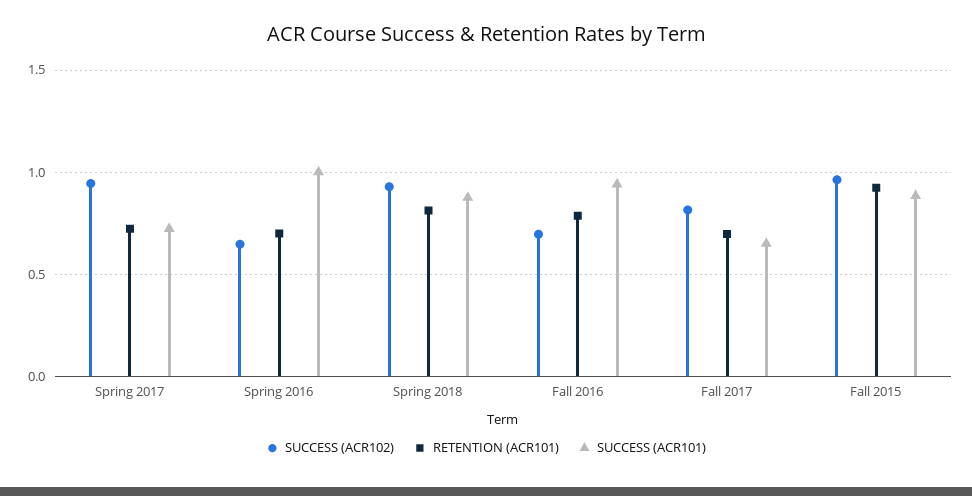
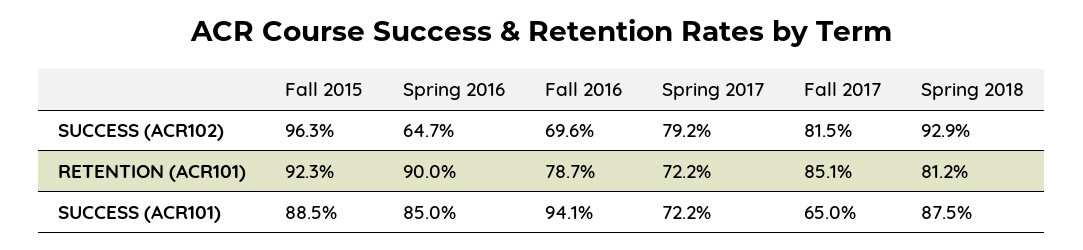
  {
    "SUCCESS (ACR102)": {
-     "Spring 2017": 0.95,
+     "Spring 2017": 0.792,
      "Spring 2016": 0.647,
      "Spring 2018": 0.929,
      "Fall 2016": 0.696,
      "Fall 2017": 0.815,
      "Fall 2015": 0.963
    },
    "RETENTION (ACR101)": {
      "Spring 2017": 0.722,
-     "Spring 2016": 0.7,
+     "Spring 2016": 0.9,
      "Spring 2018": 0.812,
      "Fall 2016": 0.787,
-     "Fall 2017": 0.7,
+     "Fall 2017": 0.851,
      "Fall 2015": 0.923
    },
    "SUCCESS (ACR101)": {
      "Spring 2017": 0.722,
-     "Spring 2016": 1,
+     "Spring 2016": 0.85,
      "Spring 2018": 0.875,
      "Fall 2016": 0.941,
      "Fall 2017": 0.65,
      "Fall 2015": 0.885
    }
  }

